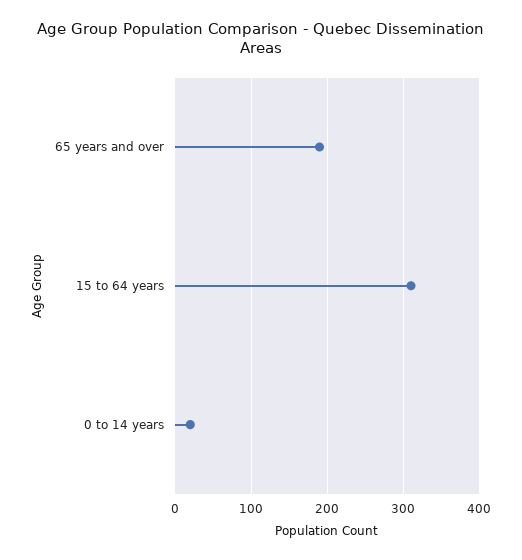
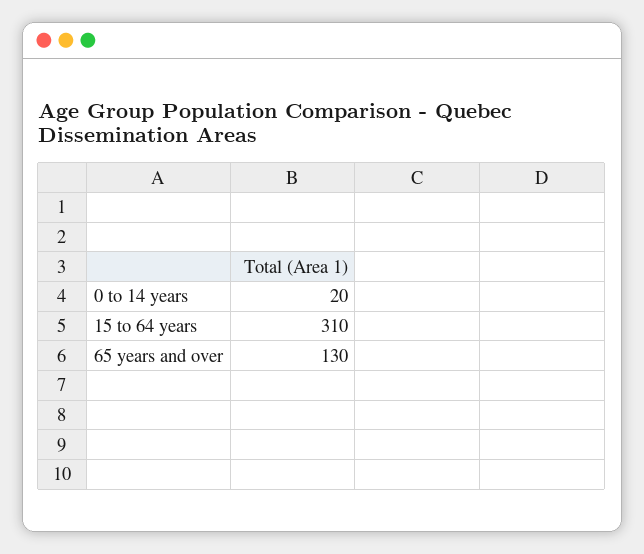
  {
-   "65 years and over": 190,
+   "65 years and over": 130,
    "15 to 64 years": 310,
    "0 to 14 years": 20
  }

